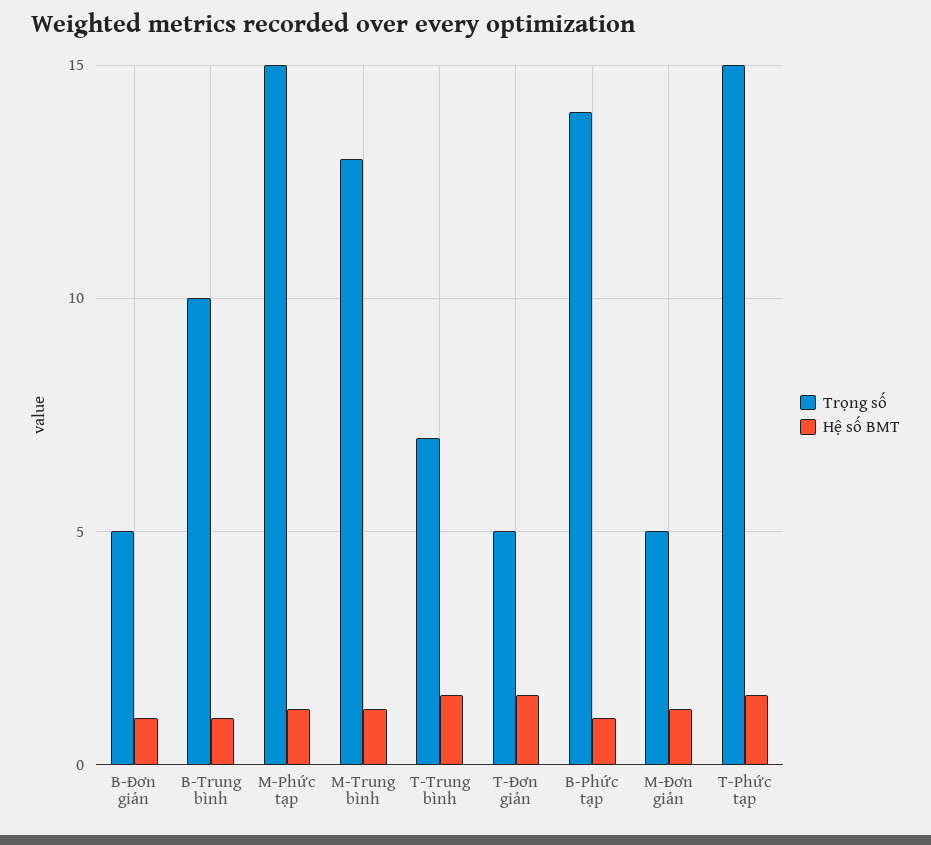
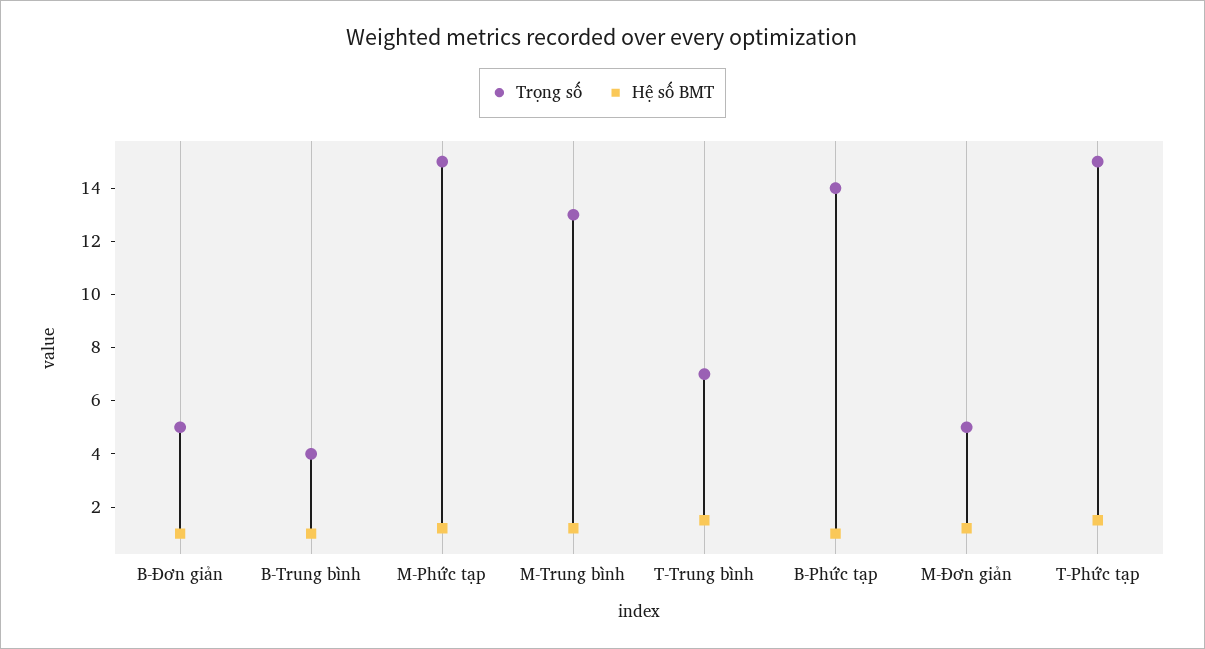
  {
    "Trọng số": {
      "B-Đơn giản": 5,
-     "B-Trung bình": 10,
+     "B-Trung bình": 4,
      "M-Phức tạp": 15,
      "M-Trung bình": 13,
      "T-Trung bình": 7,
-     "T-Đơn giản": 5,
      "B-Phức tạp": 14,
      "M-Đơn giản": 5,
      "T-Phức tạp": 15
    },
    "Hệ số BMT": {
      "B-Đơn giản": 1,
      "B-Trung bình": 1,
      "M-Phức tạp": 1,
      "M-Trung bình": 1,
      "T-Trung bình": 1.5,
-     "T-Đơn giản": 1.5,
      "B-Phức tạp": 1,
      "M-Đơn giản": 1,
      "T-Phức tạp": 1.5
    }
  }

